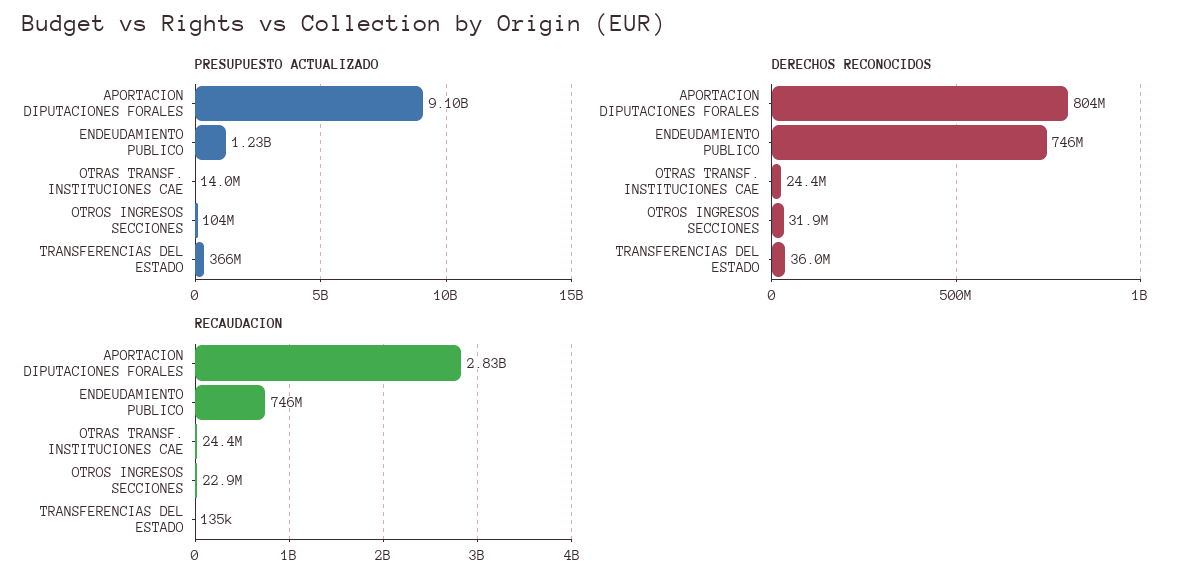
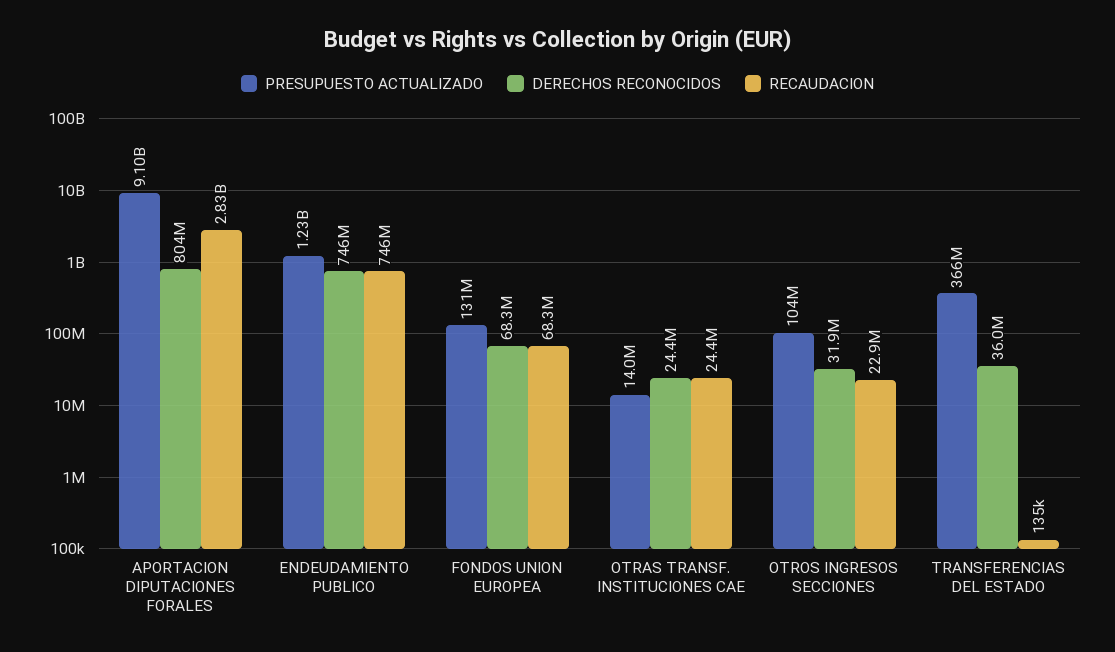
  {
    "PRESUPUESTO ACTUALIZADO": {
      "APORTACION DIPUTACIONES FORALES": 9100000000,
      "ENDEUDAMIENTO PUBLICO": 1230000000,
      "OTRAS TRANSF. INSTITUCIONES CAE": 14000000,
      "OTROS INGRESOS SECCIONES": 104000000,
-     "TRANSFERENCIAS DEL ESTADO": 366000000
+     "TRANSFERENCIAS DEL ESTADO": 366000000,
+     "FONDOS UNION EUROPEA": 131000000
    },
    "DERECHOS RECONOCIDOS": {
      "APORTACION DIPUTACIONES FORALES": 804000000,
      "ENDEUDAMIENTO PUBLICO": 746000000,
      "OTRAS TRANSF. INSTITUCIONES CAE": 24400000,
      "OTROS INGRESOS SECCIONES": 31900000,
-     "TRANSFERENCIAS DEL ESTADO": 36000000
+     "TRANSFERENCIAS DEL ESTADO": 36000000,
+     "FONDOS UNION EUROPEA": 68300000
    },
    "RECAUDACION": {
      "APORTACION DIPUTACIONES FORALES": 2830000000,
      "ENDEUDAMIENTO PUBLICO": 746000000,
      "OTRAS TRANSF. INSTITUCIONES CAE": 24400000,
      "OTROS INGRESOS SECCIONES": 22900000,
-     "TRANSFERENCIAS DEL ESTADO": 135000
+     "TRANSFERENCIAS DEL ESTADO": 135000,
+     "FONDOS UNION EUROPEA": 68300000
    }
  }

